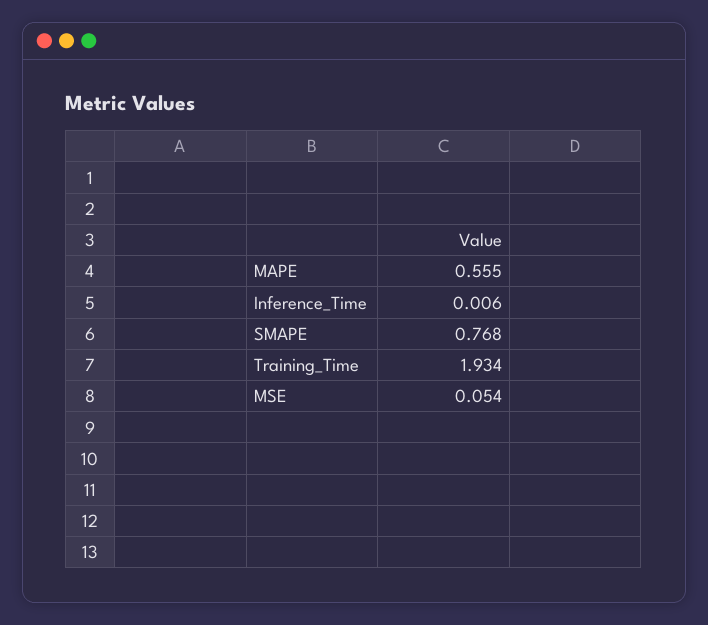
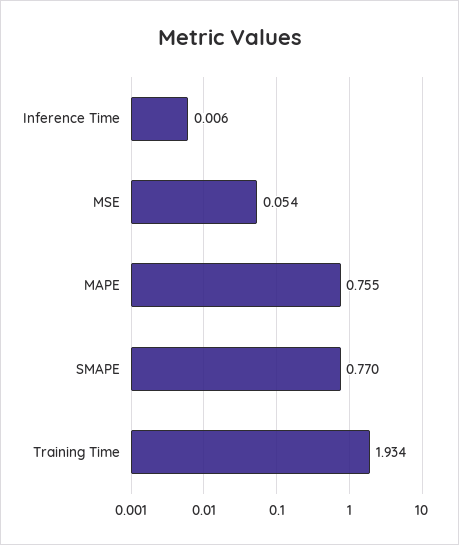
  {
-   "MAPE": 0.555,
+   "MAPE": 0.755,
    "Inference_Time": 0.006,
-   "SMAPE": 0.768,
+   "SMAPE": 0.77,
    "Training_Time": 1.934,
    "MSE": 0.054
  }

